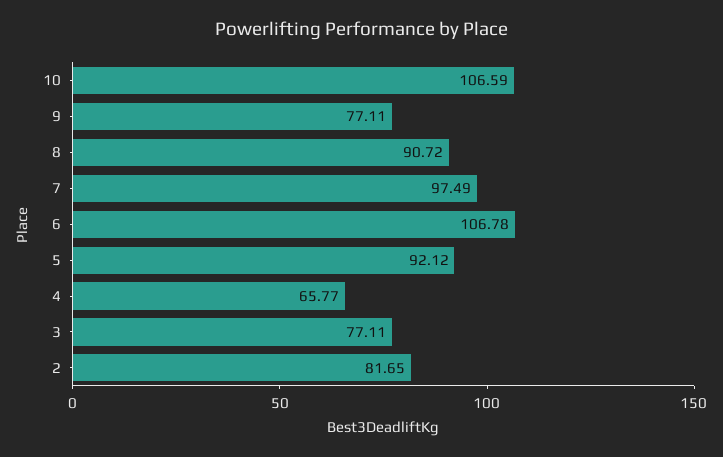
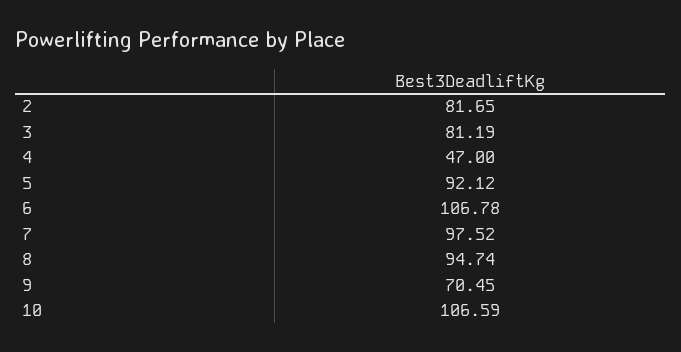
  {
    "10": 106.59,
-   "9": 77.11,
+   "9": 70.45,
-   "8": 90.72,
+   "8": 94.74,
-   "7": 97.49,
+   "7": 97.52,
    "6": 106.78,
    "5": 92.12,
-   "4": 65.77,
+   "4": 47,
-   "3": 77.11,
+   "3": 81.19,
    "2": 81.65
  }

